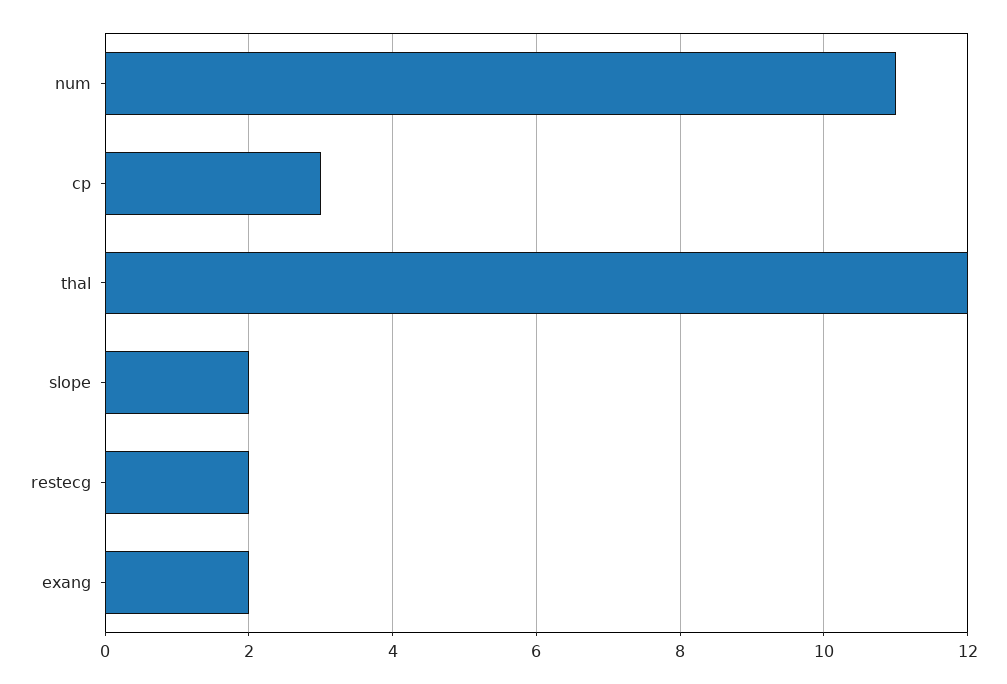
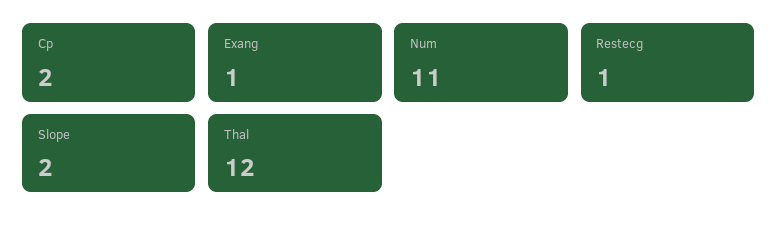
  {
    "num": 11,
-   "cp": 3,
+   "cp": 2,
    "thal": 12,
    "slope": 2,
-   "restecg": 2,
+   "restecg": 1,
-   "exang": 2
+   "exang": 1
  }

